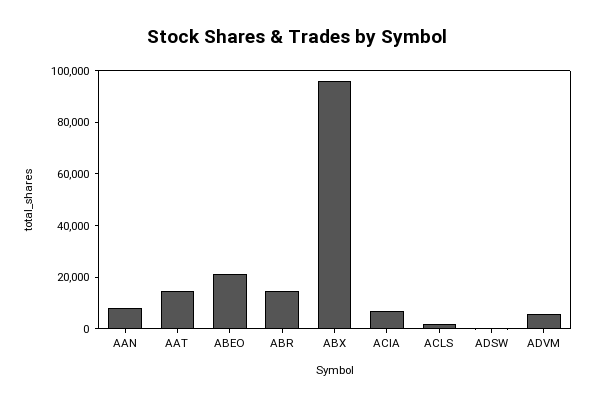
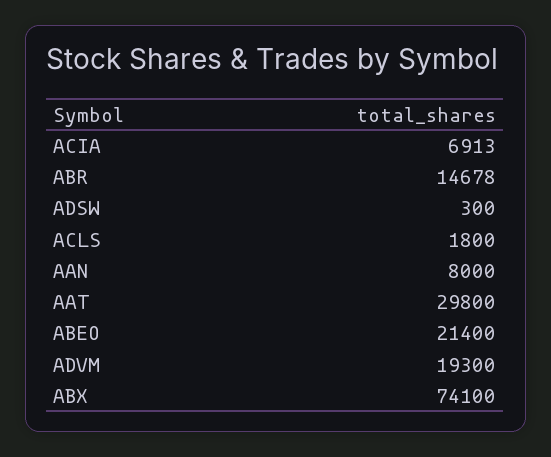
  {
    "AAN": 8000,
-   "AAT": 15000,
+   "AAT": 29800,
    "ABEO": 21400,
    "ABR": 14678,
-   "ABX": 95000,
+   "ABX": 74100,
    "ACIA": 6913,
    "ACLS": 1800,
    "ADSW": 300,
-   "ADVM": 5000
+   "ADVM": 19300
  }

